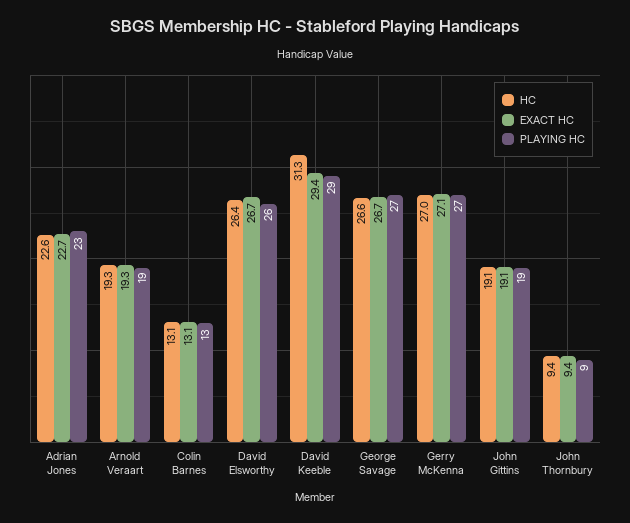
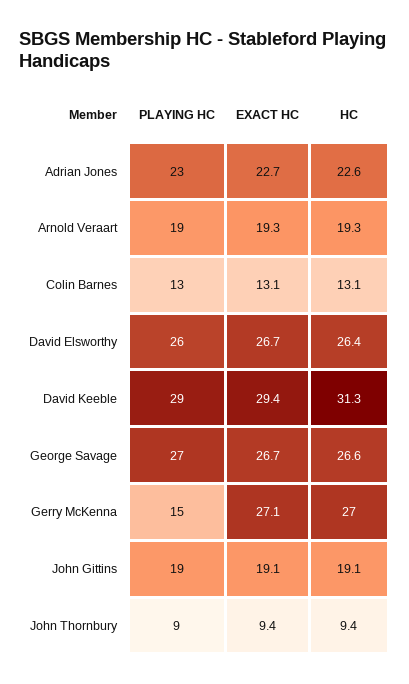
  {
    "HC": {
      "Adrian Jones": 22.6,
      "Arnold Veraart": 19.3,
      "Colin Barnes": 13.1,
      "David Elsworthy": 26.4,
      "David Keeble": 31.3,
      "George Savage": 26.6,
      "Gerry McKenna": 27,
      "John Gittins": 19.1,
      "John Thornbury": 9.4
    },
    "EXACT HC": {
      "Adrian Jones": 22.7,
      "Arnold Veraart": 19.3,
      "Colin Barnes": 13.1,
      "David Elsworthy": 26.7,
      "David Keeble": 29.4,
      "George Savage": 26.7,
      "Gerry McKenna": 27.1,
      "John Gittins": 19.1,
      "John Thornbury": 9.4
    },
    "PLAYING HC": {
      "Adrian Jones": 23,
      "Arnold Veraart": 19,
      "Colin Barnes": 13,
      "David Elsworthy": 26,
      "David Keeble": 29,
      "George Savage": 27,
-     "Gerry McKenna": 27,
+     "Gerry McKenna": 15,
      "John Gittins": 19,
      "John Thornbury": 9
    }
  }

